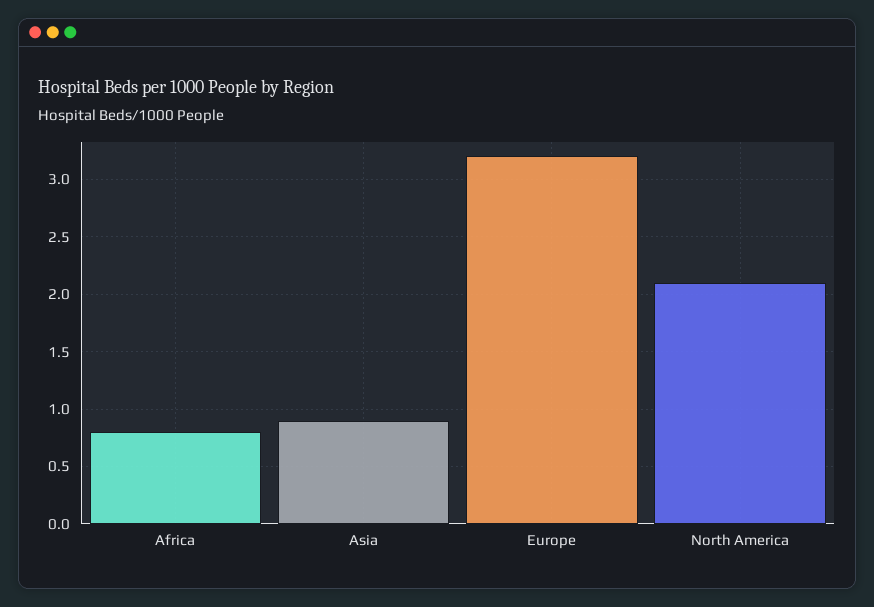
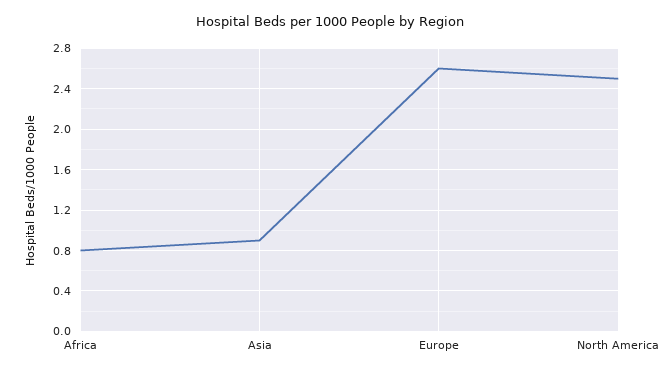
  {
    "Africa": 0.8,
    "Asia": 0.9,
-   "Europe": 3.2,
+   "Europe": 2.6,
-   "North America": 2.1
+   "North America": 2.5
  }

